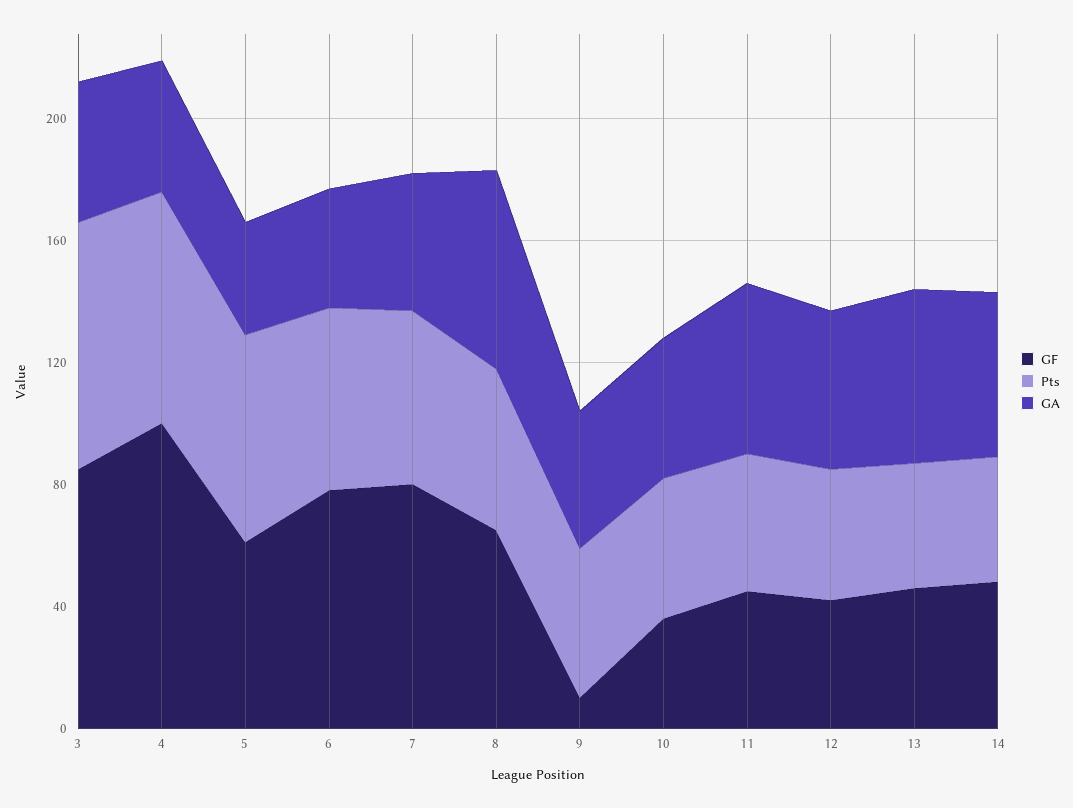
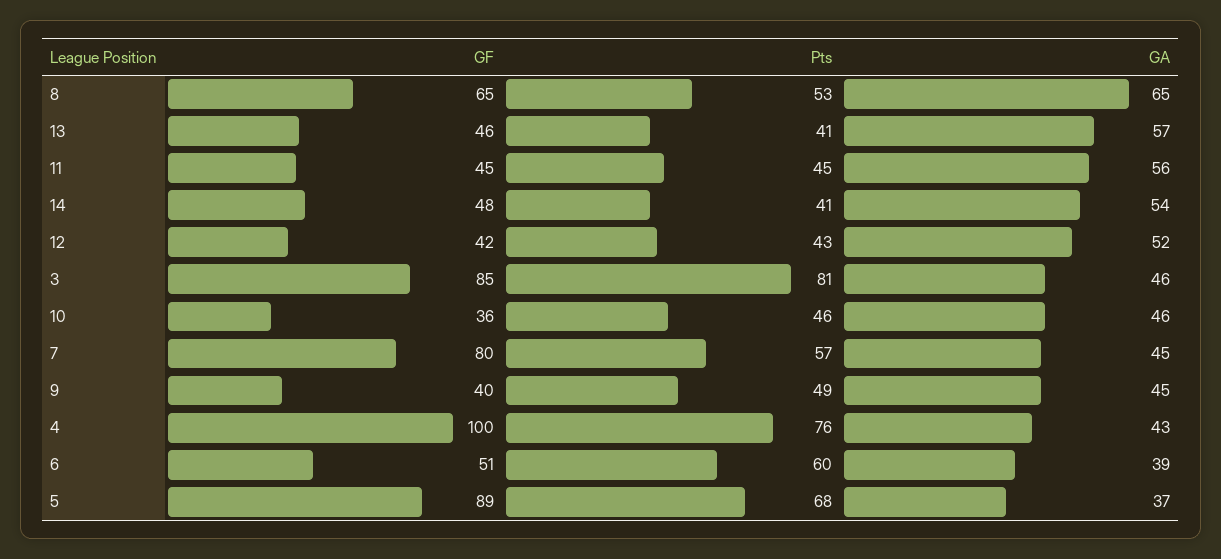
  {
    "GF": {
      "3": 85,
      "4": 100,
-     "5": 60,
+     "5": 89,
-     "6": 80,
+     "6": 51,
      "7": 80,
      "8": 65,
-     "9": 10,
+     "9": 40,
      "10": 36,
      "11": 45,
      "12": 42,
      "13": 46,
      "14": 48
    },
    "Pts": {
      "3": 81,
      "4": 76,
      "5": 68,
      "6": 60,
      "7": 57,
      "8": 53,
      "9": 49,
      "10": 46,
      "11": 45,
      "12": 43,
      "13": 41,
      "14": 41
    },
    "GA": {
      "3": 46,
      "4": 43,
      "5": 37,
      "6": 39,
      "7": 45,
      "8": 65,
      "9": 45,
      "10": 46,
      "11": 56,
      "12": 52,
      "13": 57,
      "14": 54
    }
  }

